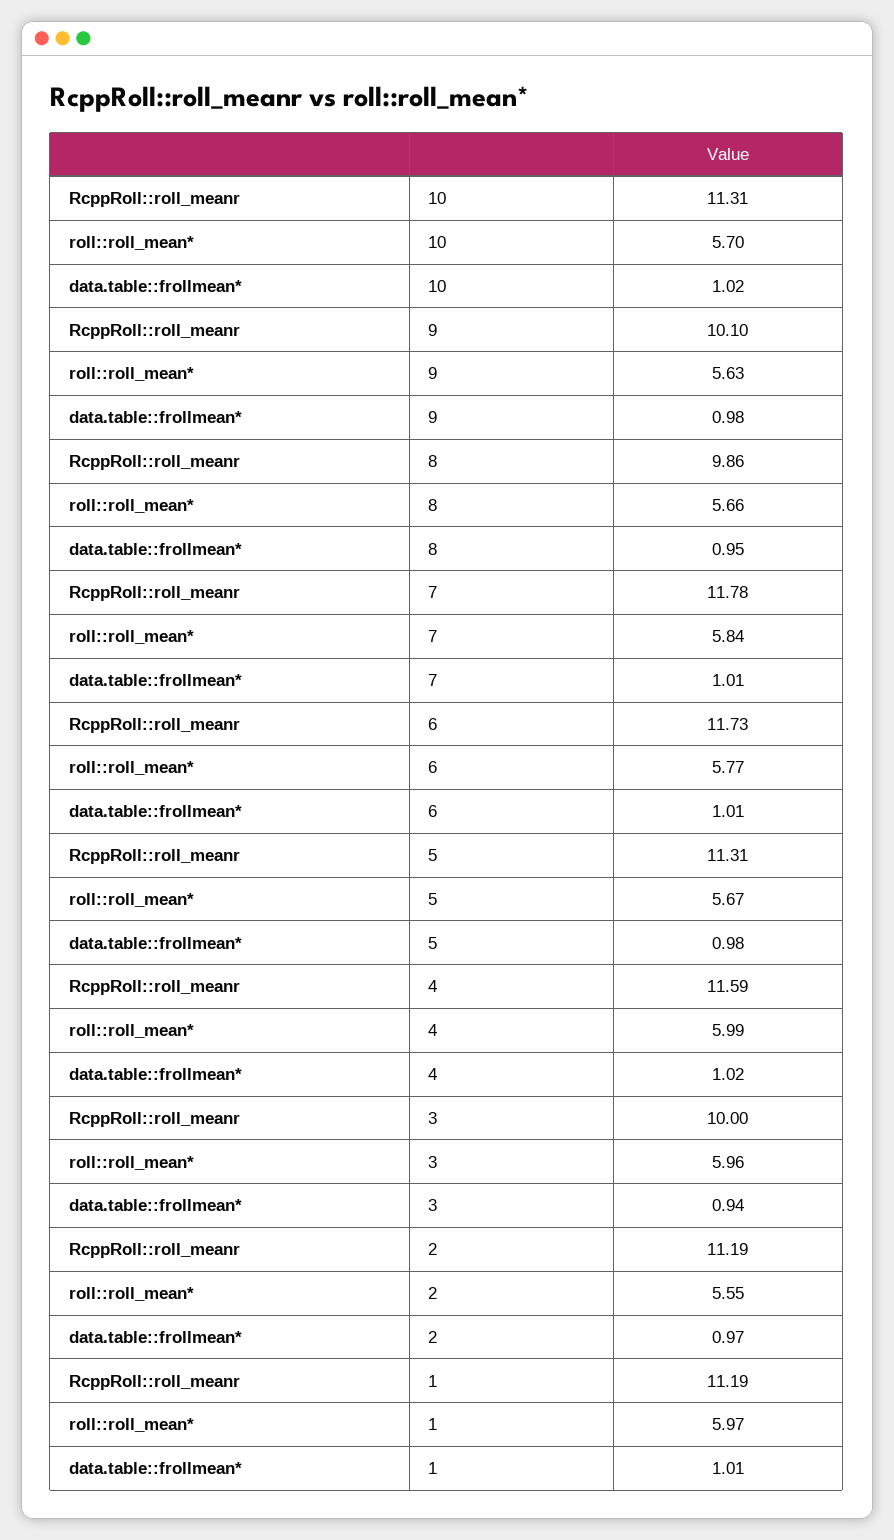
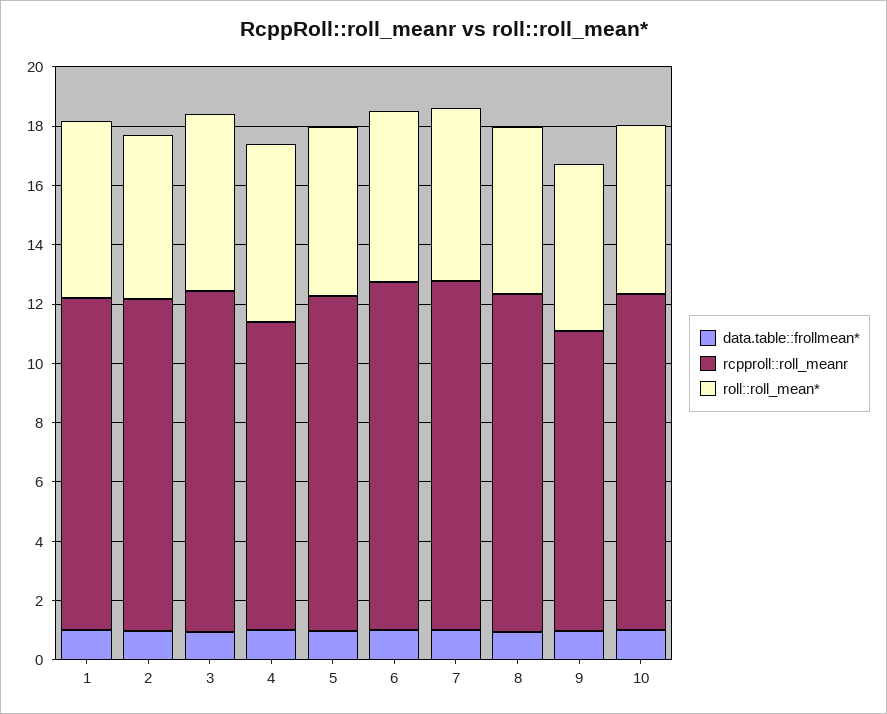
  {
    "RcppRoll::roll_meanr": {
      "10": 11.31,
      "9": 10.1,
-     "8": 9.86,
+     "8": 11.5,
      "7": 11.78,
      "6": 11.73,
      "5": 11.31,
-     "4": 11.59,
+     "4": 10.5,
-     "3": 10,
+     "3": 11.5,
      "2": 11.19,
      "1": 11.19
    },
    "roll::roll_mean*": {
      "10": 5.7,
      "9": 5.63,
      "8": 5.66,
      "7": 5.84,
      "6": 5.77,
      "5": 5.67,
      "4": 5.99,
      "3": 5.96,
      "2": 5.55,
      "1": 5.97
    },
    "data.table::frollmean*": {
      "10": 1.02,
      "9": 0.98,
      "8": 0.95,
      "7": 1.01,
      "6": 1.01,
      "5": 0.98,
      "4": 1.02,
      "3": 0.94,
      "2": 0.97,
      "1": 1.01
    }
  }

